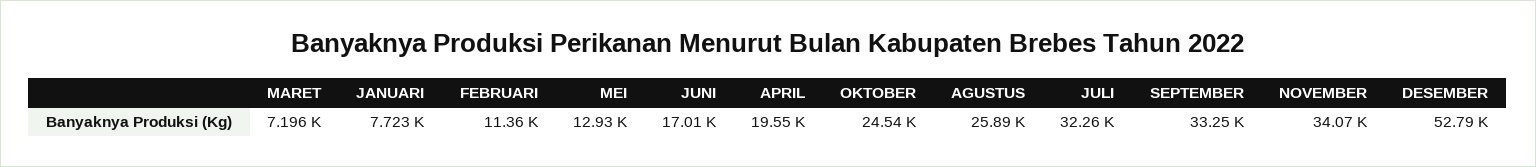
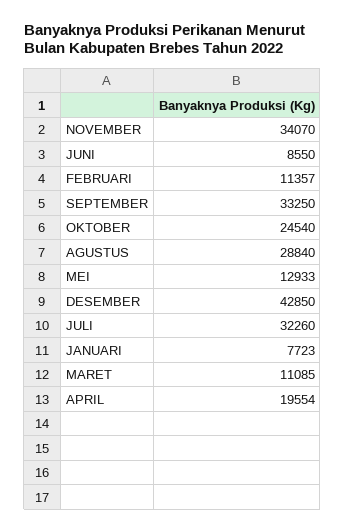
  {
-   "MARET": 7196,
+   "MARET": 11085,
    "JANUARI": 7723,
    "FEBRUARI": 11357,
    "MEI": 12933,
-   "JUNI": 17010,
+   "JUNI": 8550,
    "APRIL": 19554,
    "OKTOBER": 24540,
-   "AGUSTUS": 25890,
+   "AGUSTUS": 28840,
    "JULI": 32260,
    "SEPTEMBER": 33250,
    "NOVEMBER": 34070,
-   "DESEMBER": 52790
+   "DESEMBER": 42850
  }

